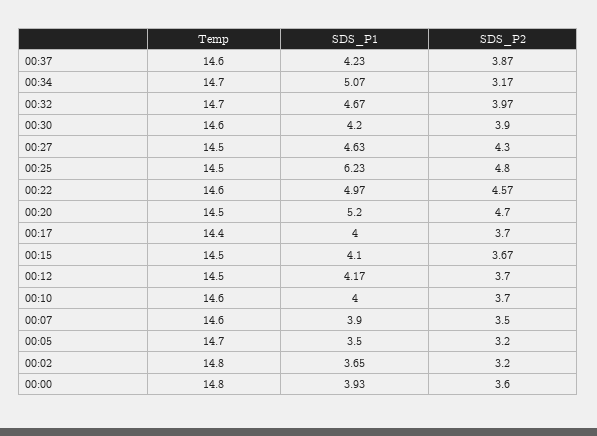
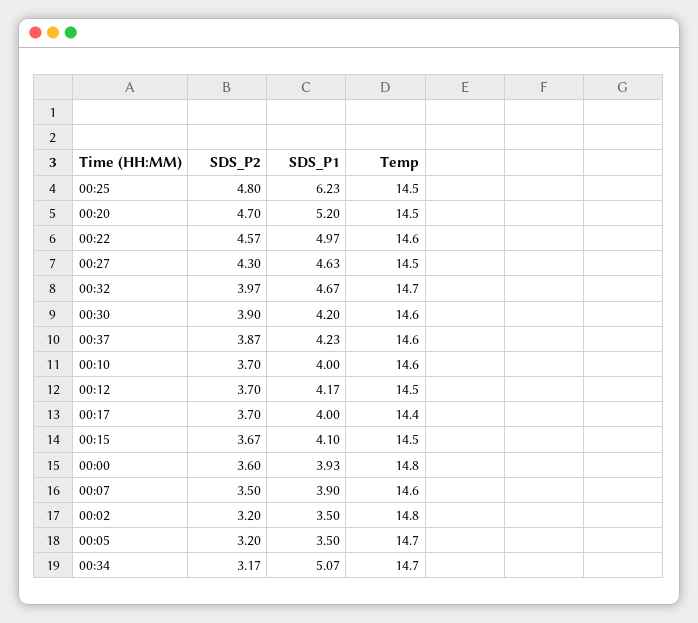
  {
    "Temp": {
      "00:37": 14.6,
      "00:34": 14.7,
      "00:32": 14.7,
      "00:30": 14.6,
      "00:27": 14.5,
      "00:25": 14.5,
      "00:22": 14.6,
      "00:20": 14.5,
      "00:17": 14.4,
      "00:15": 14.5,
      "00:12": 14.5,
      "00:10": 14.6,
      "00:07": 14.6,
      "00:05": 14.7,
      "00:02": 14.8,
      "00:00": 14.8
    },
    "SDS_P1": {
      "00:37": 4.23,
      "00:34": 5.07,
      "00:32": 4.67,
      "00:30": 4.2,
      "00:27": 4.63,
      "00:25": 6.23,
      "00:22": 4.97,
      "00:20": 5.2,
      "00:17": 4,
      "00:15": 4.1,
      "00:12": 4.17,
      "00:10": 4,
      "00:07": 3.9,
      "00:05": 3.5,
-     "00:02": 3.65,
+     "00:02": 3.5,
      "00:00": 3.93
    },
    "SDS_P2": {
      "00:37": 3.87,
      "00:34": 3.17,
      "00:32": 3.97,
      "00:30": 3.9,
      "00:27": 4.3,
      "00:25": 4.8,
      "00:22": 4.57,
      "00:20": 4.7,
      "00:17": 3.7,
      "00:15": 3.67,
      "00:12": 3.7,
      "00:10": 3.7,
      "00:07": 3.5,
      "00:05": 3.2,
      "00:02": 3.2,
      "00:00": 3.6
    }
  }

